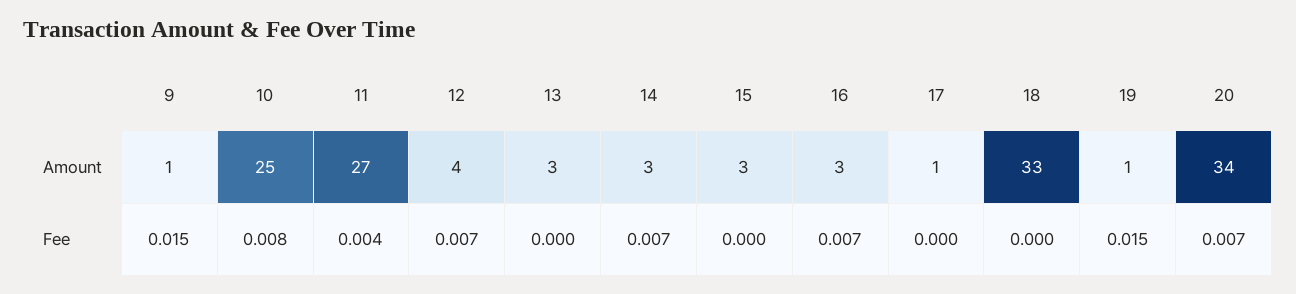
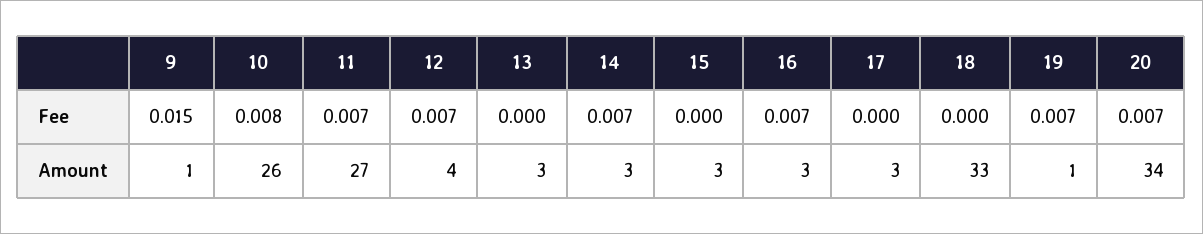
  {
    "9": {
      "Amount": 1,
      "Fee": 0.015
    },
    "10": {
-     "Amount": 25,
+     "Amount": 26,
      "Fee": 0.008
    },
    "11": {
      "Amount": 27,
-     "Fee": 0.004
+     "Fee": 0.007
    },
    "12": {
      "Amount": 4,
      "Fee": 0.007
    },
    "13": {
      "Amount": 3,
      "Fee": 0
    },
    "14": {
      "Amount": 3,
      "Fee": 0.007
    },
    "15": {
      "Amount": 3,
      "Fee": 0
    },
    "16": {
      "Amount": 3,
      "Fee": 0.007
    },
    "17": {
-     "Amount": 1,
+     "Amount": 3,
      "Fee": 0
    },
    "18": {
      "Amount": 33,
      "Fee": 0
    },
    "19": {
      "Amount": 1,
-     "Fee": 0.015
+     "Fee": 0.007
    },
    "20": {
      "Amount": 34,
      "Fee": 0.007
    }
  }

